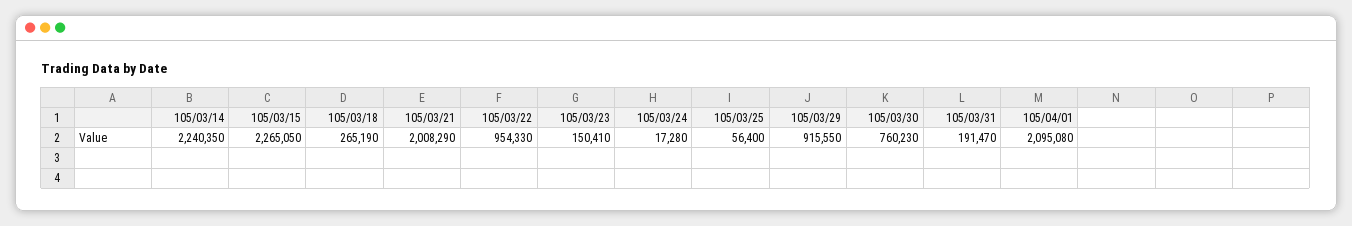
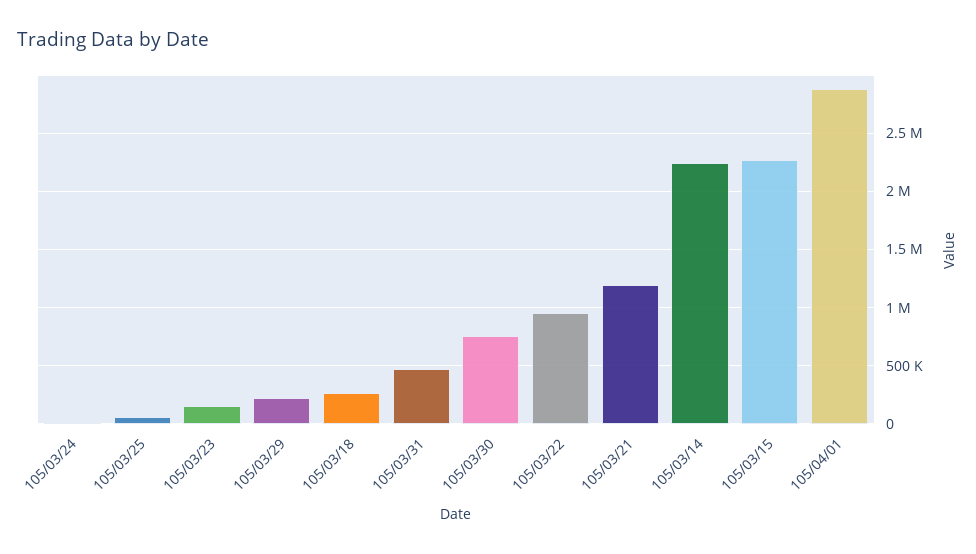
  {
    "105/03/14": 2240350,
    "105/03/15": 2265050,
    "105/03/18": 265190,
-   "105/03/21": 2008290,
+   "105/03/21": 1200000,
    "105/03/22": 954330,
    "105/03/23": 150410,
    "105/03/24": 17280,
    "105/03/25": 56400,
-   "105/03/29": 915550,
+   "105/03/29": 200000,
    "105/03/30": 760230,
-   "105/03/31": 191470,
+   "105/03/31": 500000,
-   "105/04/01": 2095080
+   "105/04/01": 2900000
  }

